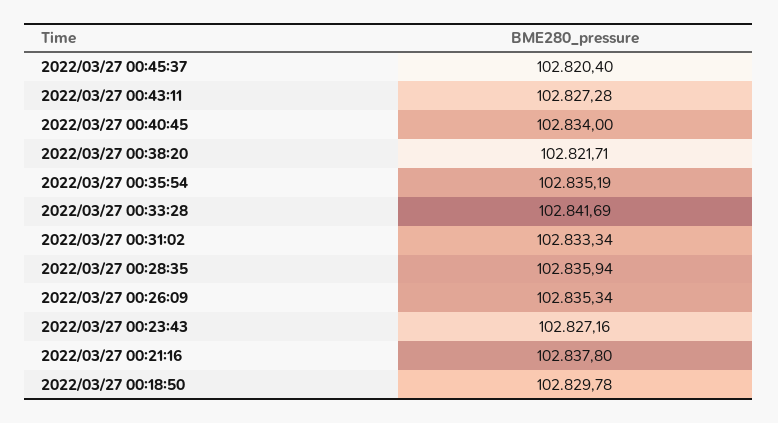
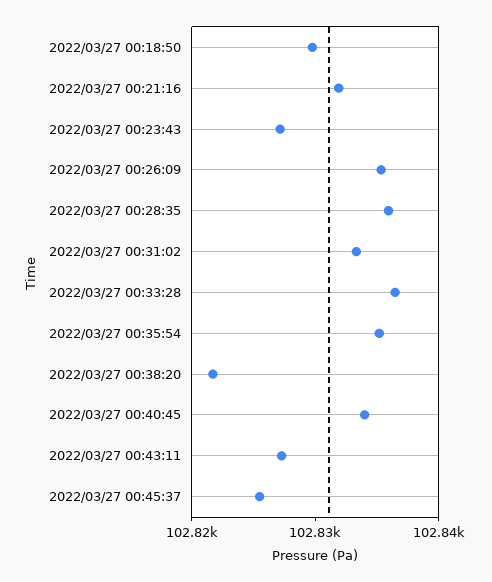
  {
-   "2022/03/27 00:45:37": 102820.4,
+   "2022/03/27 00:45:37": 102826,
    "2022/03/27 00:43:11": 102827.28,
    "2022/03/27 00:40:45": 102834,
    "2022/03/27 00:38:20": 102821.71,
    "2022/03/27 00:35:54": 102835.19,
-   "2022/03/27 00:33:28": 102841.69,
+   "2022/03/27 00:33:28": 102836,
    "2022/03/27 00:31:02": 102833.34,
    "2022/03/27 00:28:35": 102835.94,
    "2022/03/27 00:26:09": 102835.34,
    "2022/03/27 00:23:43": 102827.16,
-   "2022/03/27 00:21:16": 102837.8,
+   "2022/03/27 00:21:16": 102832,
    "2022/03/27 00:18:50": 102829.78
  }

